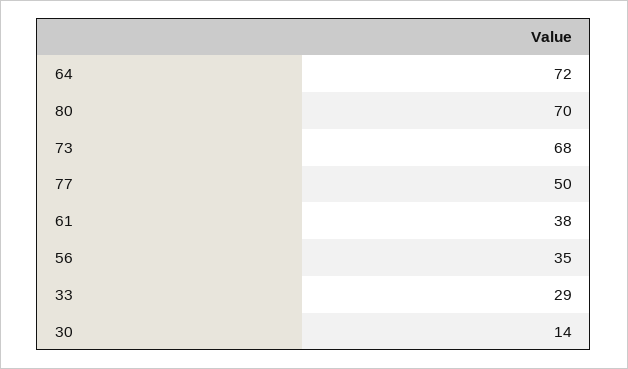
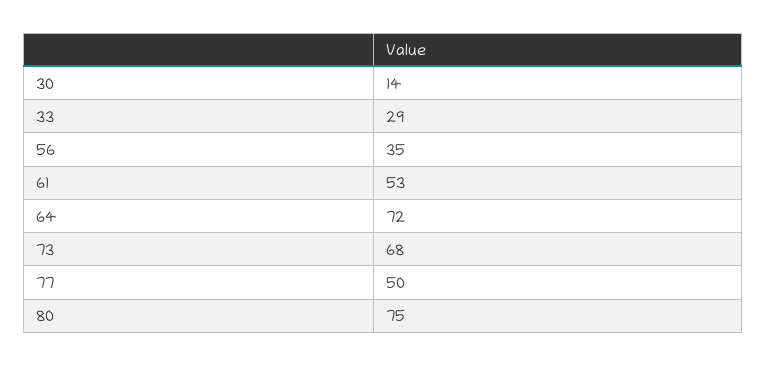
  {
    "64": 72,
-   "80": 70,
+   "80": 75,
    "73": 68,
    "77": 50,
-   "61": 38,
+   "61": 53,
    "56": 35,
    "33": 29,
    "30": 14
  }

